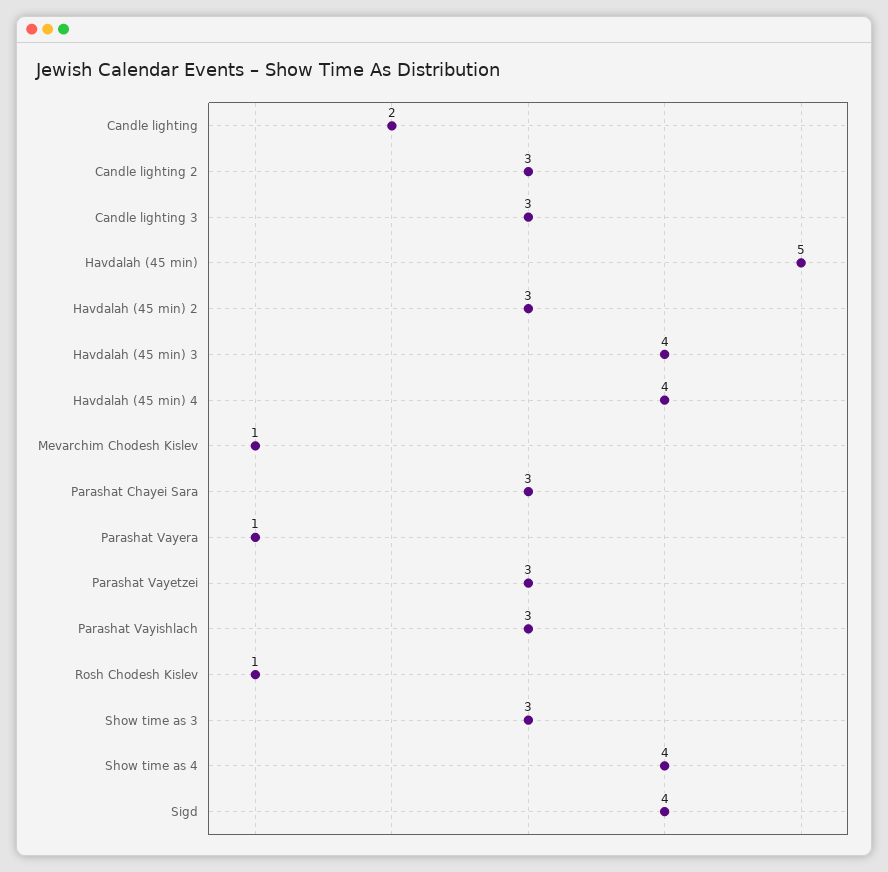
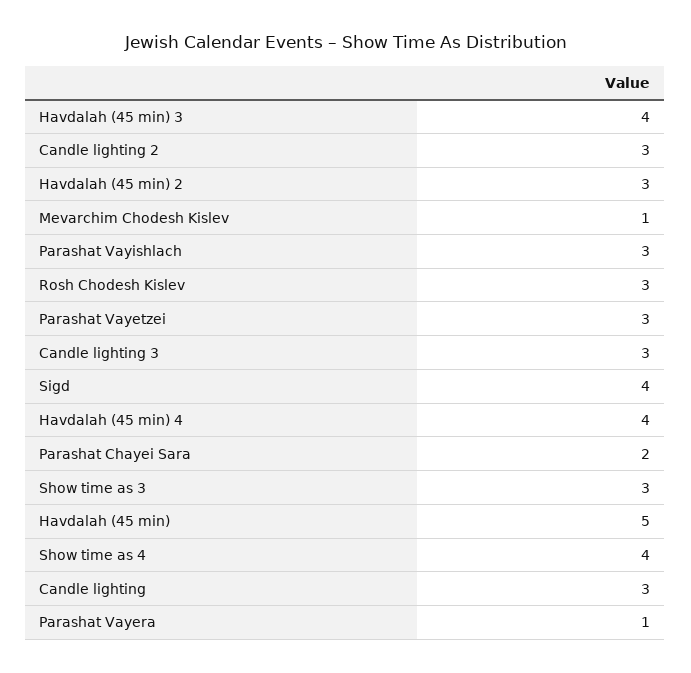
  {
-   "Candle lighting": 2,
+   "Candle lighting": 3,
    "Candle lighting 2": 3,
    "Candle lighting 3": 3,
    "Havdalah (45 min)": 5,
    "Havdalah (45 min) 2": 3,
    "Havdalah (45 min) 3": 4,
    "Havdalah (45 min) 4": 4,
    "Mevarchim Chodesh Kislev": 1,
-   "Parashat Chayei Sara": 3,
+   "Parashat Chayei Sara": 2,
    "Parashat Vayera": 1,
    "Parashat Vayetzei": 3,
    "Parashat Vayishlach": 3,
-   "Rosh Chodesh Kislev": 1,
+   "Rosh Chodesh Kislev": 3,
    "Show time as 3": 3,
    "Show time as 4": 4,
    "Sigd": 4
  }

